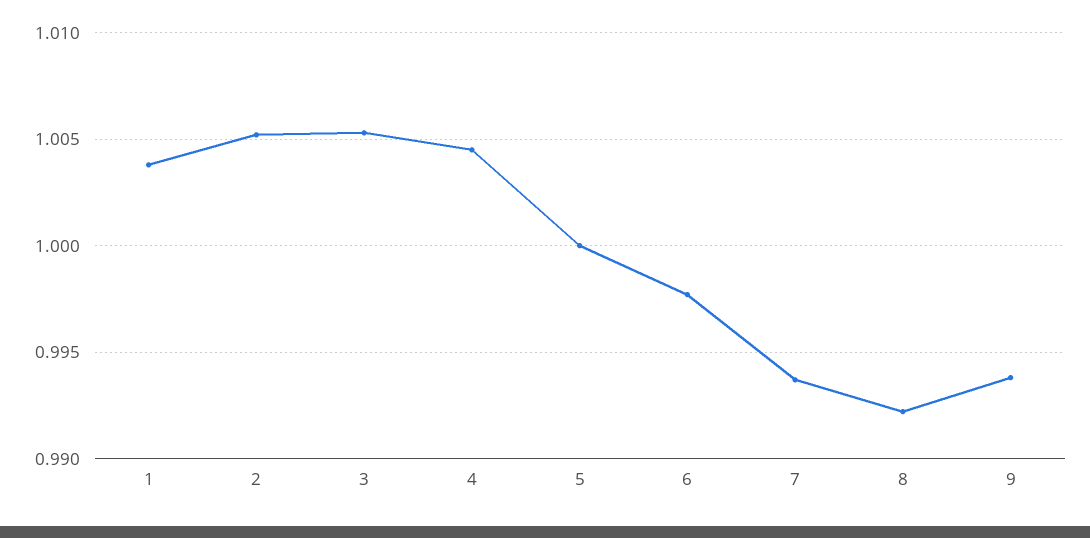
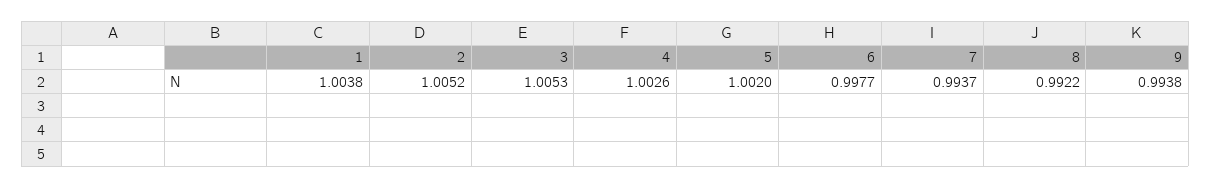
  {
    "1": 1.0038,
    "2": 1.0052,
    "3": 1.0053,
-   "4": 1.0045,
+   "4": 1.0026,
-   "5": 1,
+   "5": 1.002,
    "6": 0.9977,
    "7": 0.9937,
    "8": 0.9922,
    "9": 0.9938
  }

